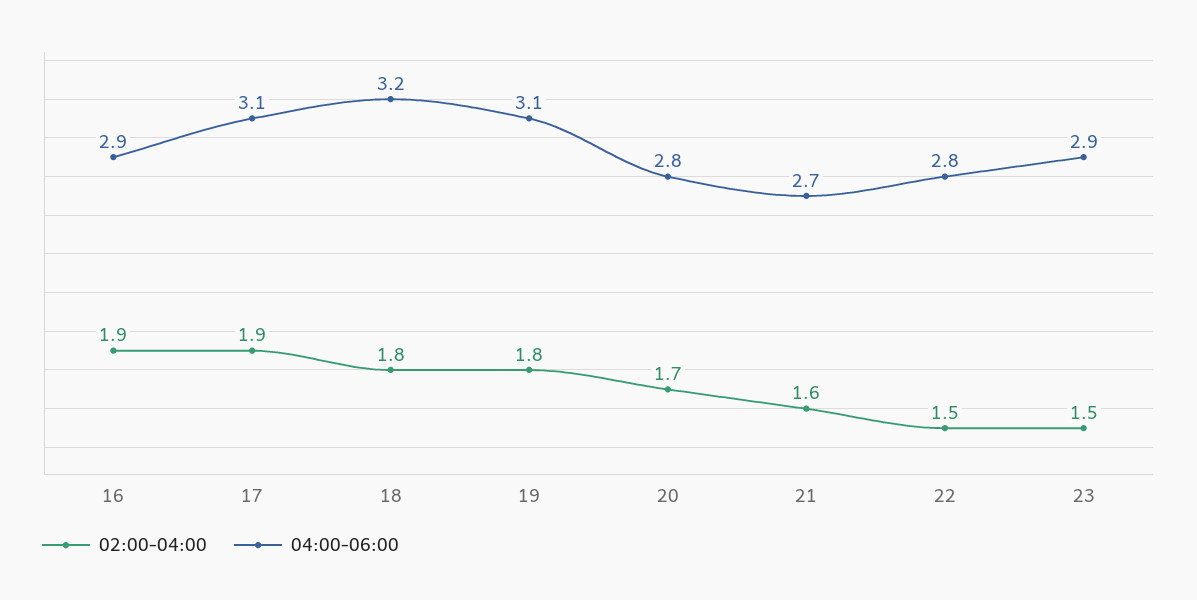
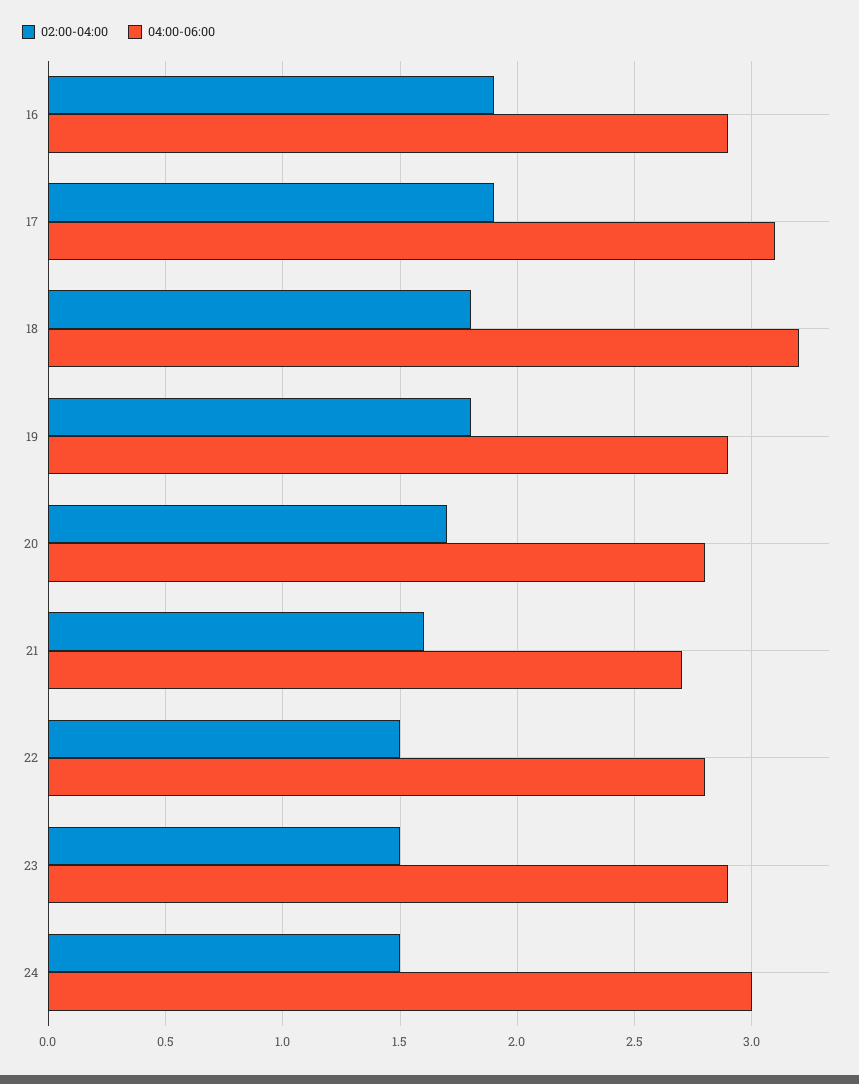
  {
    "02:00-04:00": {
      "16": 1.9,
      "17": 1.9,
      "18": 1.8,
      "19": 1.8,
      "20": 1.7,
      "21": 1.6,
      "22": 1.5,
-     "23": 1.5
+     "23": 1.5,
+     "24": 1.5
    },
    "04:00-06:00": {
      "16": 2.9,
      "17": 3.1,
      "18": 3.2,
-     "19": 3.1,
+     "19": 2.9,
      "20": 2.8,
      "21": 2.7,
      "22": 2.8,
-     "23": 2.9
+     "23": 2.9,
+     "24": 3
    }
  }

